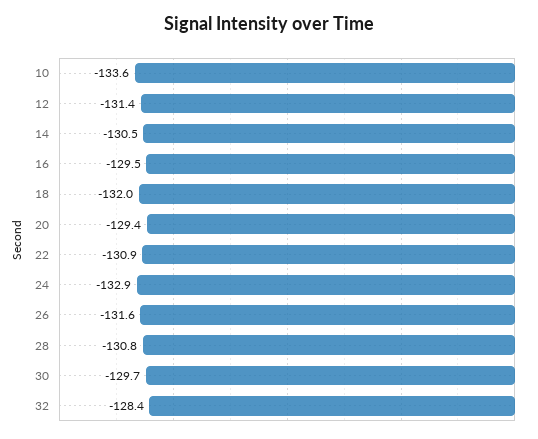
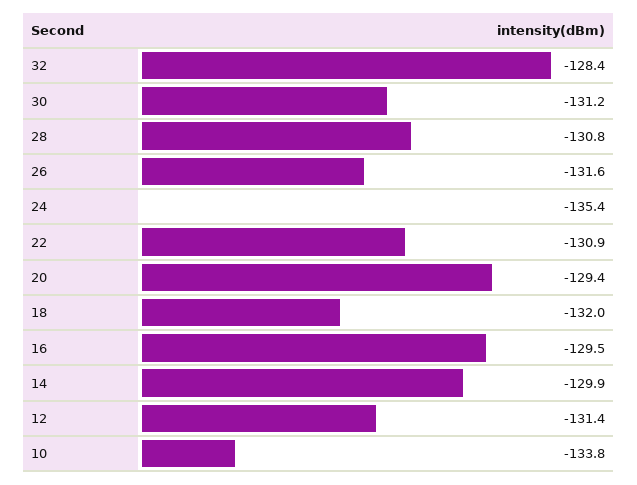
  {
-   "10": -133.6,
+   "10": -133.8,
    "12": -131.4,
-   "14": -130.5,
+   "14": -129.9,
    "16": -129.5,
    "18": -132,
    "20": -129.4,
    "22": -130.9,
-   "24": -132.9,
+   "24": -135.4,
    "26": -131.6,
    "28": -130.8,
-   "30": -129.7,
+   "30": -131.2,
    "32": -128.4
  }

